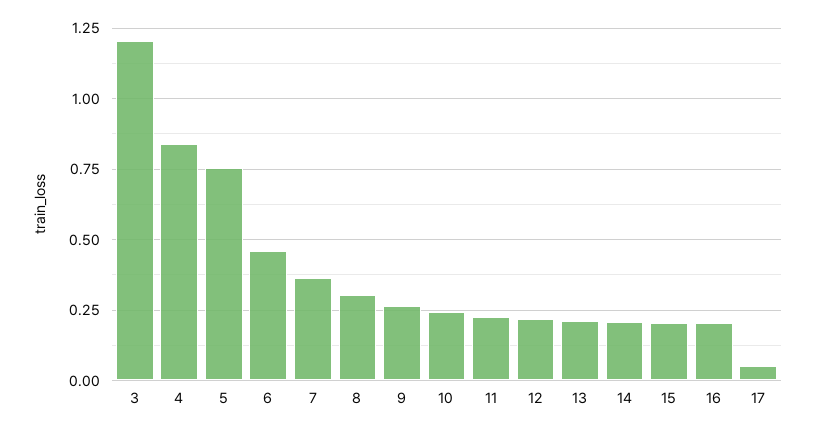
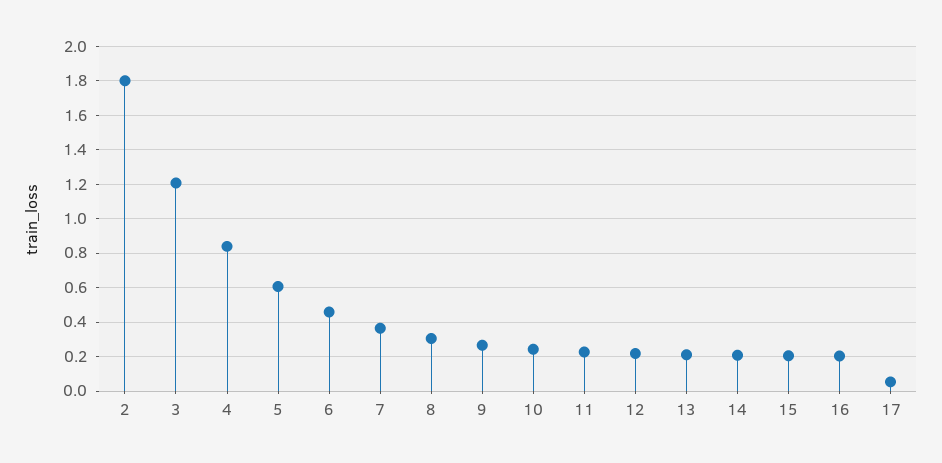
  {
    "3": 1.2,
    "4": 0.85,
-   "5": 0.75,
+   "5": 0.6,
    "6": 0.45,
    "7": 0.375,
    "8": 0.3,
    "9": 0.275,
    "10": 0.25,
    "11": 0.225,
    "12": 0.225,
    "13": 0.2,
    "14": 0.2,
    "15": 0.2,
    "16": 0.2,
-   "17": 0.05
+   "17": 0.05,
+   "2": 1.8
  }

